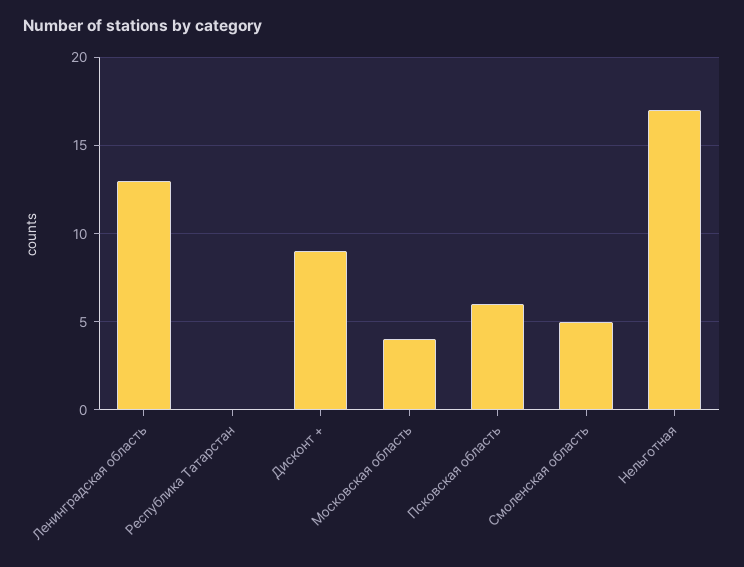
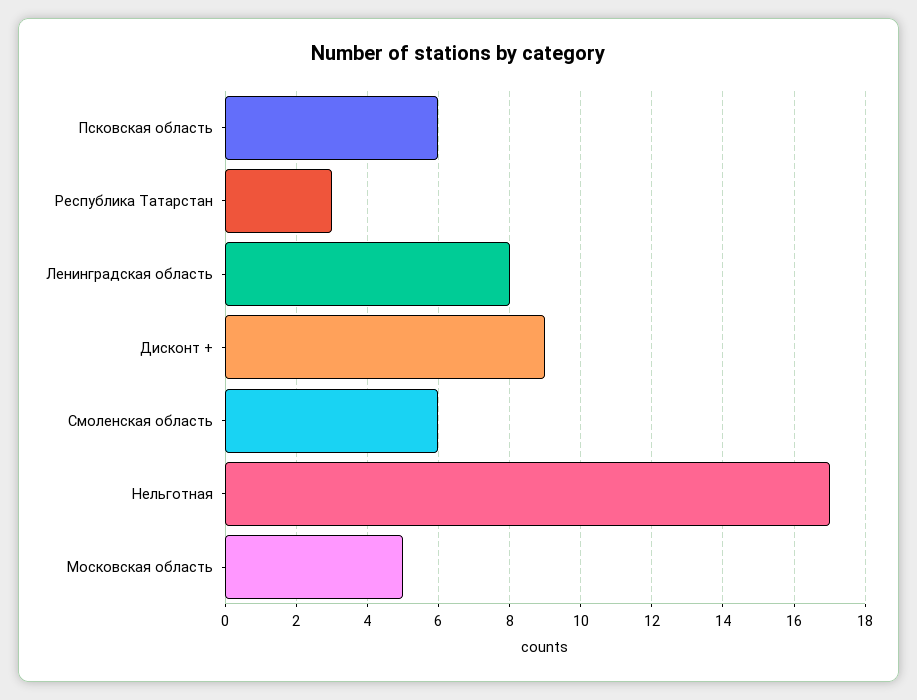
  {
-   "Ленинградская область": 13,
+   "Ленинградская область": 8,
-   "Республика Татарстан": 0,
+   "Республика Татарстан": 3,
    "Дисконт +": 9,
-   "Московская область": 4,
+   "Московская область": 5,
    "Псковская область": 6,
-   "Смоленская область": 5,
+   "Смоленская область": 6,
    "Нельготная": 17
  }

